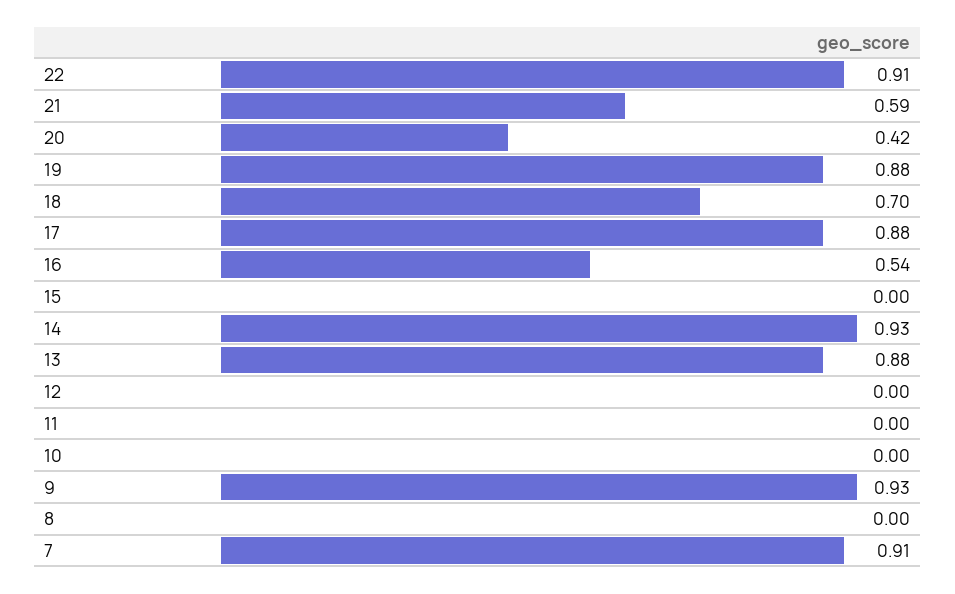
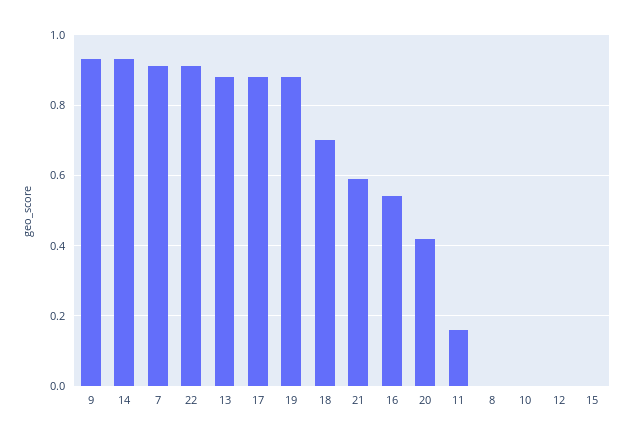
  {
    "22": 0.91,
    "21": 0.59,
    "20": 0.42,
    "19": 0.88,
    "18": 0.7,
    "17": 0.88,
    "16": 0.54,
    "15": 0,
    "14": 0.93,
    "13": 0.88,
    "12": 0,
-   "11": 0,
+   "11": 0.15,
    "10": 0,
    "9": 0.93,
    "8": 0,
    "7": 0.91
  }

